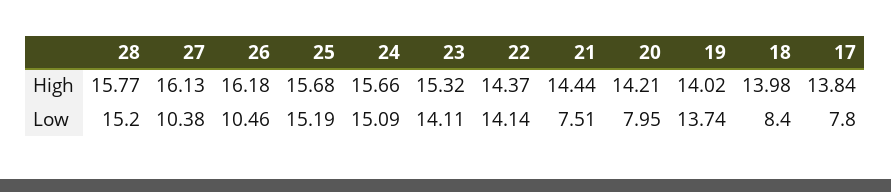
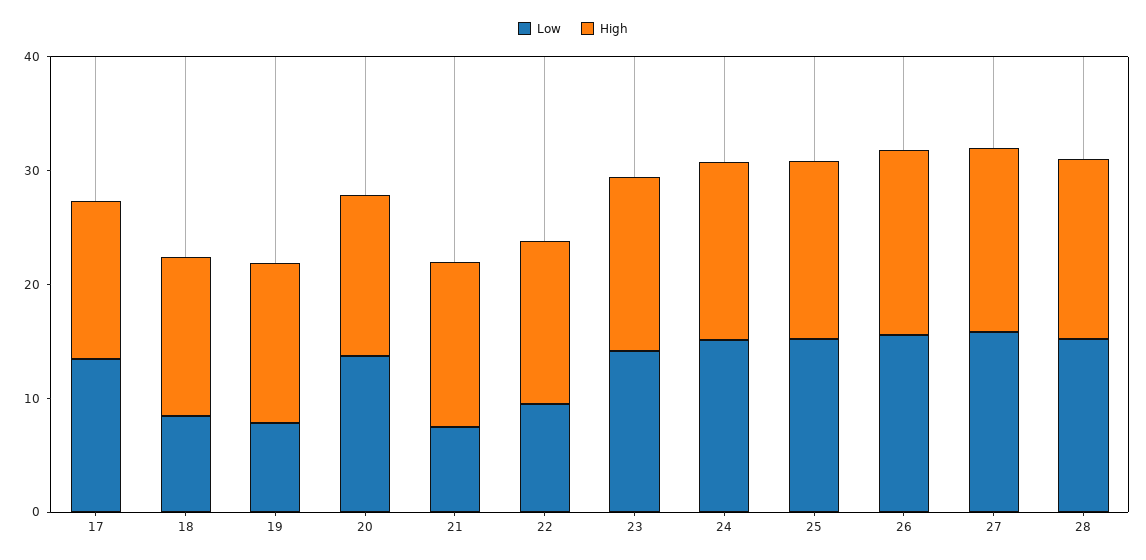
  {
    "High": {
      "28": 15.77,
      "27": 16.13,
      "26": 16.18,
      "25": 15.68,
      "24": 15.66,
      "23": 15.32,
      "22": 14.37,
      "21": 14.44,
      "20": 14.21,
      "19": 14.02,
      "18": 13.98,
      "17": 13.84
    },
    "Low": {
      "28": 15.2,
-     "27": 10.38,
+     "27": 16,
-     "26": 10.46,
+     "26": 16,
      "25": 15.19,
      "24": 15.09,
      "23": 14.11,
-     "22": 14.14,
+     "22": 10,
      "21": 7.51,
-     "20": 7.95,
+     "20": 14,
-     "19": 13.74,
+     "19": 8,
      "18": 8.4,
-     "17": 7.8
+     "17": 14
    }
  }

